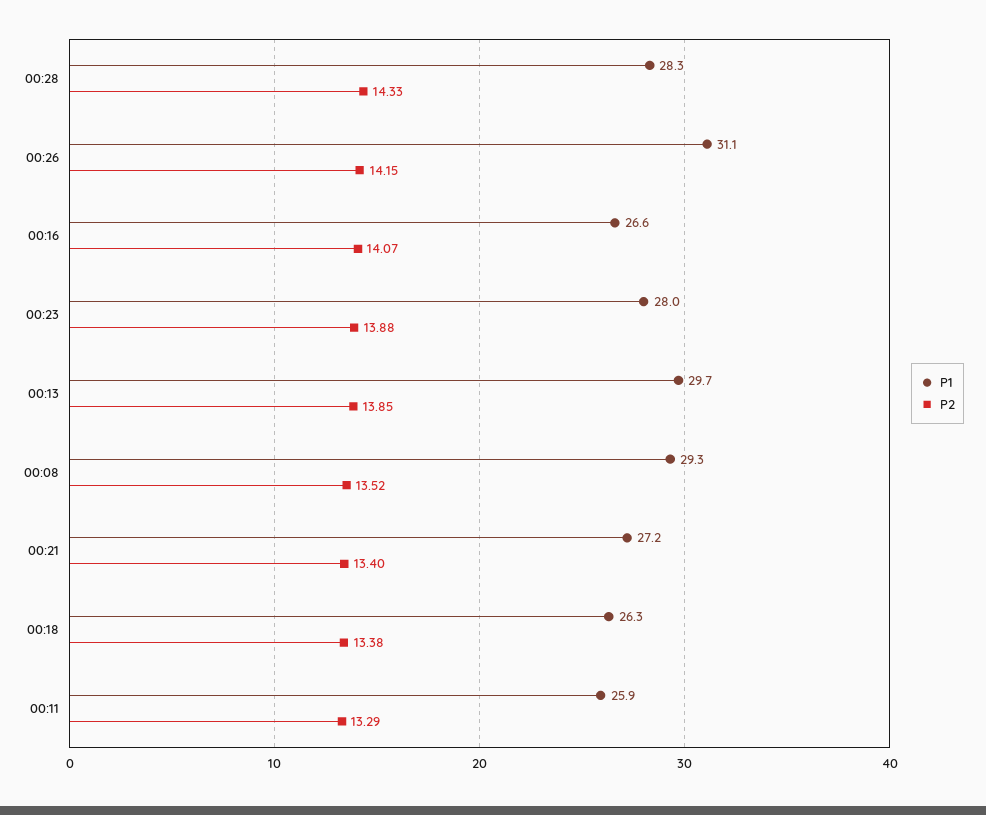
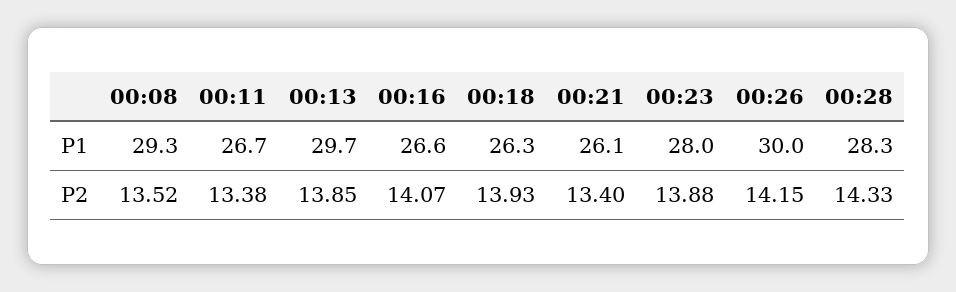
  {
    "P1": {
      "00:28": 28.3,
-     "00:26": 31.1,
+     "00:26": 30,
      "00:16": 26.6,
      "00:23": 28,
      "00:13": 29.7,
      "00:08": 29.3,
-     "00:21": 27.2,
+     "00:21": 26.1,
      "00:18": 26.3,
-     "00:11": 25.9
+     "00:11": 26.7
    },
    "P2": {
      "00:28": 14.33,
      "00:26": 14.15,
      "00:16": 14.07,
      "00:23": 13.88,
      "00:13": 13.85,
      "00:08": 13.52,
      "00:21": 13.4,
-     "00:18": 13.38,
+     "00:18": 13.93,
-     "00:11": 13.29
+     "00:11": 13.38
    }
  }

